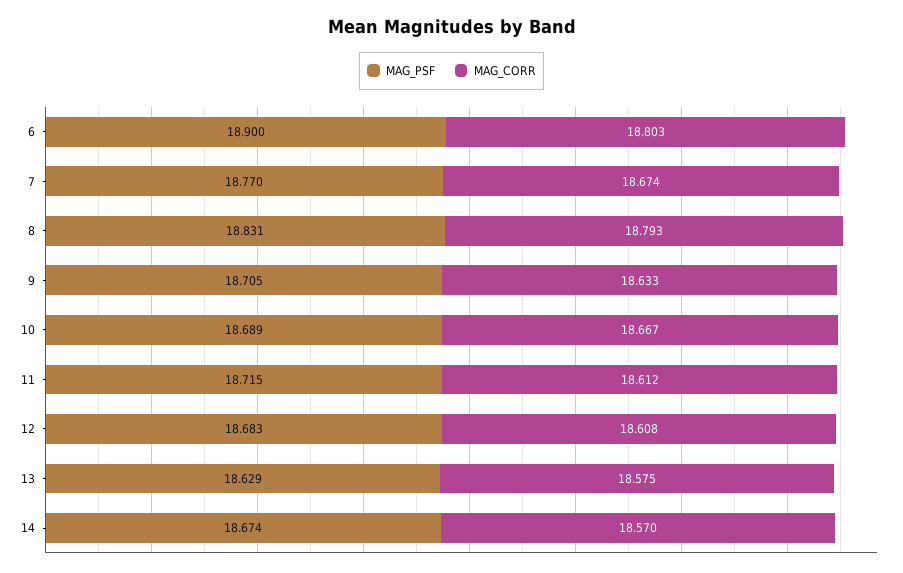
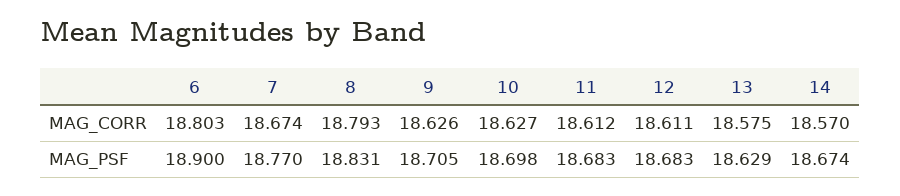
  {
    "MAG_PSF": {
      "6": 18.9,
      "7": 18.77,
      "8": 18.831,
      "9": 18.705,
-     "10": 18.689,
+     "10": 18.698,
-     "11": 18.715,
+     "11": 18.683,
      "12": 18.683,
      "13": 18.629,
      "14": 18.674
    },
    "MAG_CORR": {
      "6": 18.803,
      "7": 18.674,
      "8": 18.793,
-     "9": 18.633,
+     "9": 18.626,
-     "10": 18.667,
+     "10": 18.627,
      "11": 18.612,
-     "12": 18.608,
+     "12": 18.611,
      "13": 18.575,
      "14": 18.57
    }
  }

